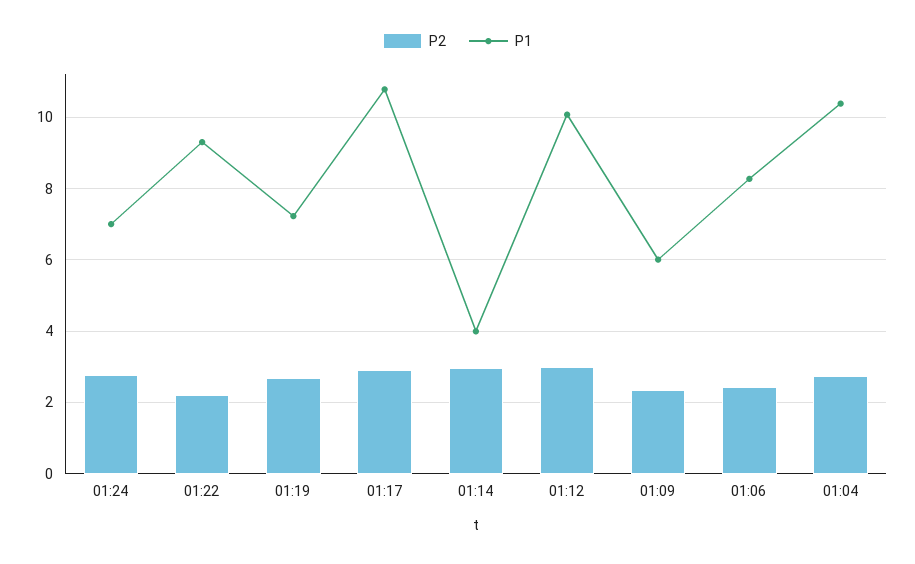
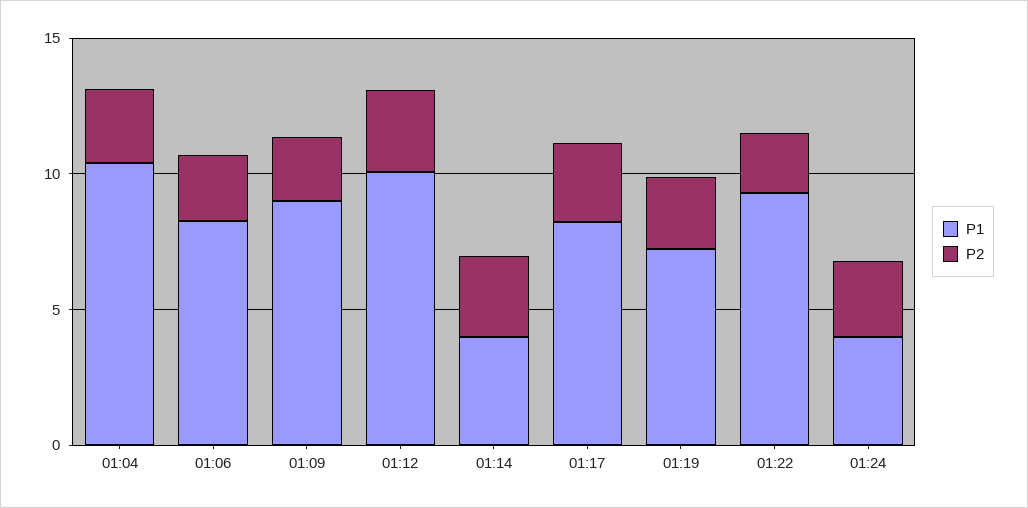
  {
    "P2": {
      "01:24": 2.8,
      "01:22": 2.2,
      "01:19": 2.6,
      "01:17": 3,
      "01:14": 3,
      "01:12": 3,
      "01:09": 2.4,
      "01:06": 2.4,
      "01:04": 2.8
    },
    "P1": {
-     "01:24": 7,
+     "01:24": 4,
      "01:22": 9.4,
      "01:19": 7.2,
-     "01:17": 10.8,
+     "01:17": 8,
      "01:14": 4,
      "01:12": 10,
-     "01:09": 6,
+     "01:09": 9,
      "01:06": 8.2,
      "01:04": 10.4
    }
  }

